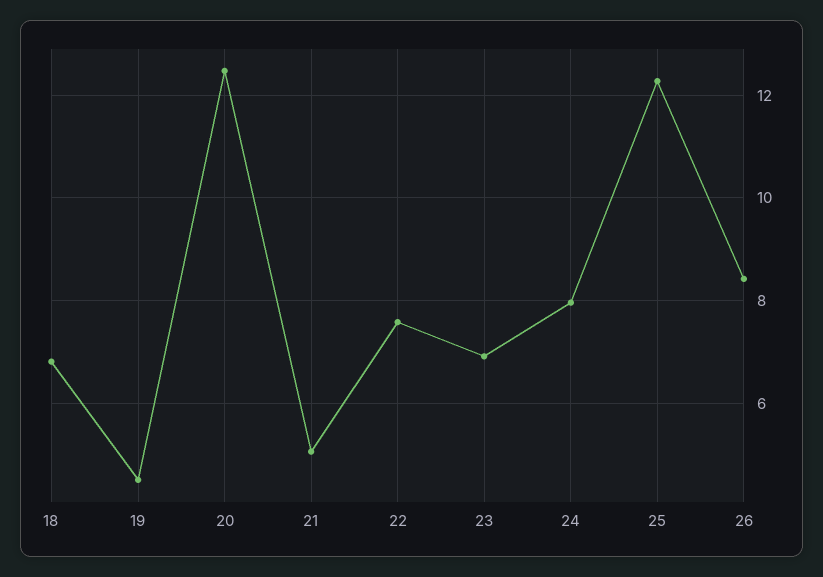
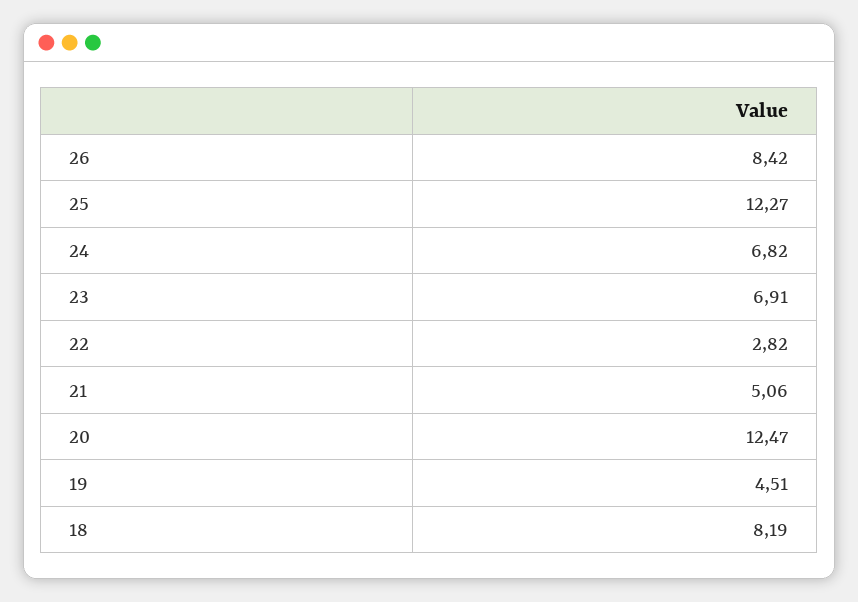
  {
-   "18": 6.8,
+   "18": 8.19,
    "19": 4.51,
    "20": 12.47,
    "21": 5.06,
-   "22": 7.6,
+   "22": 2.82,
    "23": 6.91,
-   "24": 8,
+   "24": 6.82,
    "25": 12.27,
    "26": 8.42
  }

